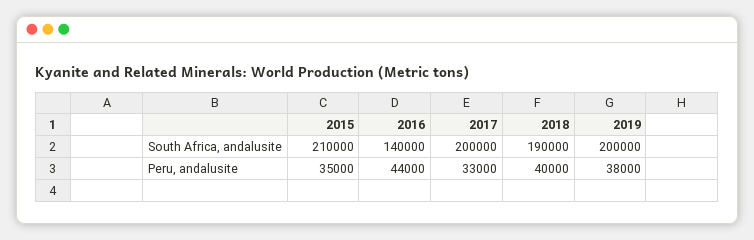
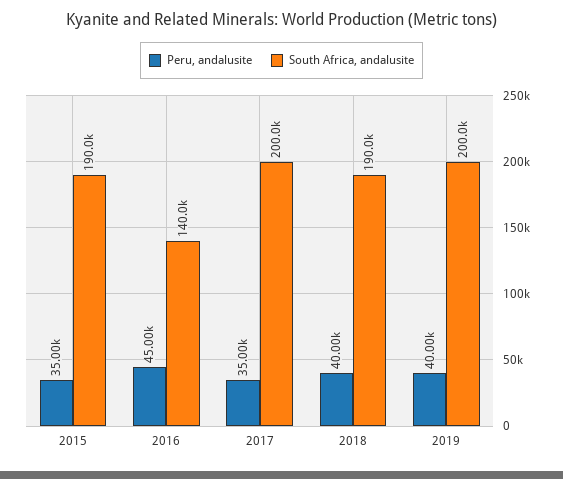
  {
    "South Africa, andalusite": {
-     "2015": 210000,
+     "2015": 190000,
      "2016": 140000,
      "2017": 200000,
      "2018": 190000,
      "2019": 200000
    },
    "Peru, andalusite": {
      "2015": 35000,
-     "2016": 44000,
+     "2016": 45000,
-     "2017": 33000,
+     "2017": 35000,
      "2018": 40000,
-     "2019": 38000
+     "2019": 40000
    }
  }

